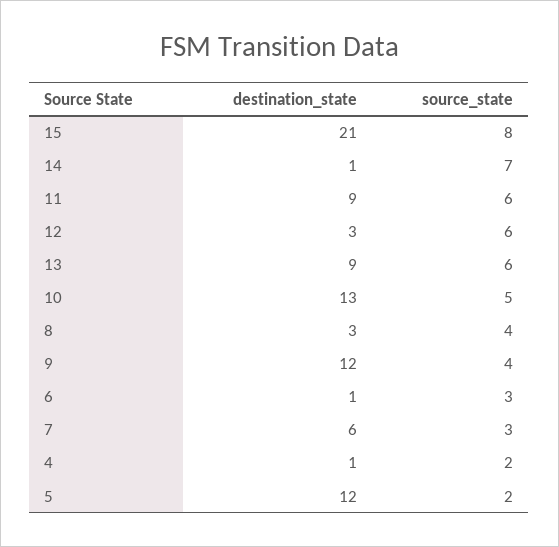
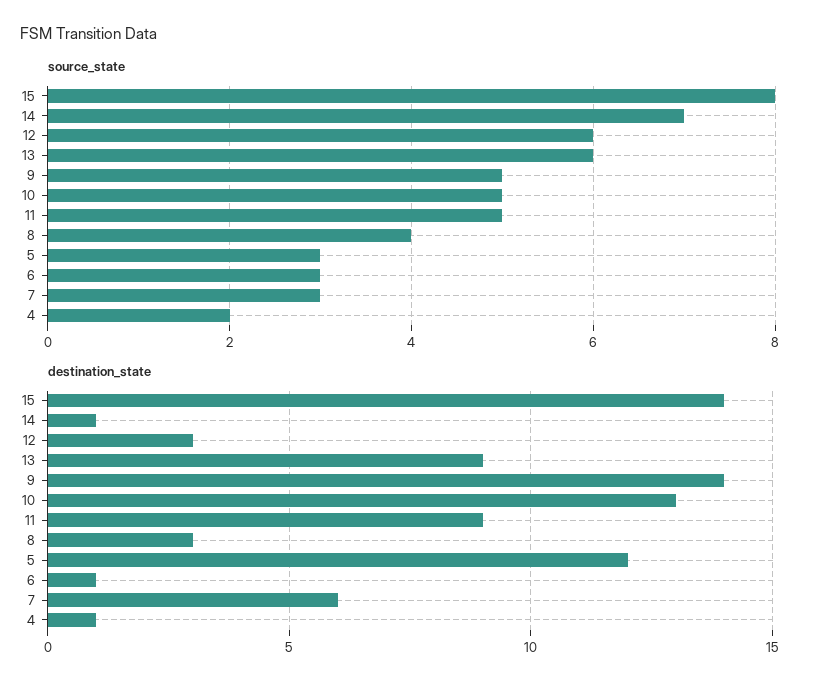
  {
    "destination_state": {
-     "15": 21,
+     "15": 14,
      "14": 1,
      "11": 9,
      "12": 3,
      "13": 9,
      "10": 13,
      "8": 3,
-     "9": 12,
+     "9": 14,
      "6": 1,
      "7": 6,
      "4": 1,
      "5": 12
    },
    "source_state": {
      "15": 8,
      "14": 7,
-     "11": 6,
+     "11": 5,
      "12": 6,
      "13": 6,
      "10": 5,
      "8": 4,
-     "9": 4,
+     "9": 5,
      "6": 3,
      "7": 3,
      "4": 2,
-     "5": 2
+     "5": 3
    }
  }

